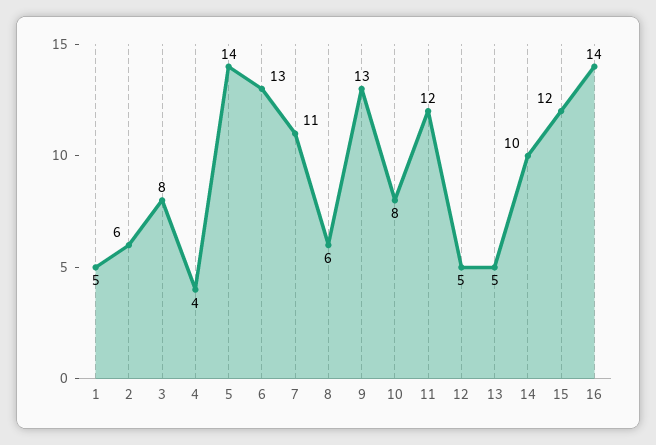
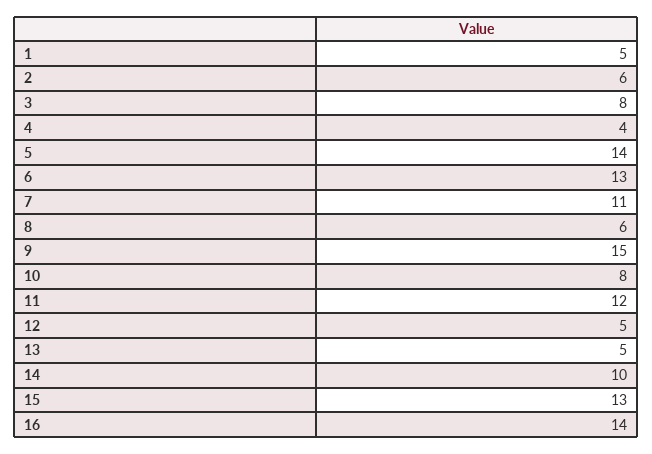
  {
    "1": 5,
    "2": 6,
    "3": 8,
    "4": 4,
    "5": 14,
    "6": 13,
    "7": 11,
    "8": 6,
-   "9": 13,
+   "9": 15,
    "10": 8,
    "11": 12,
    "12": 5,
    "13": 5,
    "14": 10,
-   "15": 12,
+   "15": 13,
    "16": 14
  }

